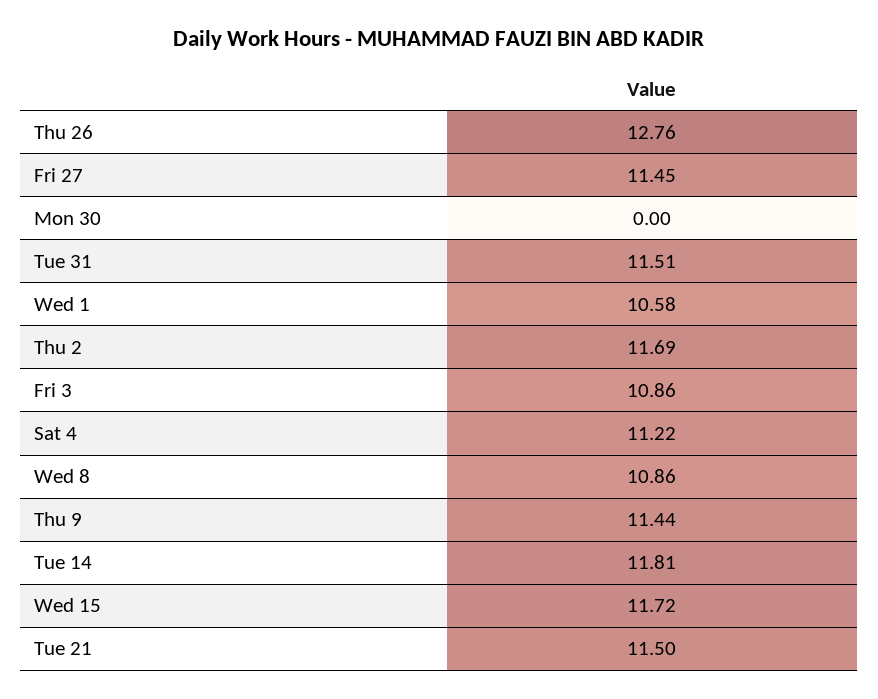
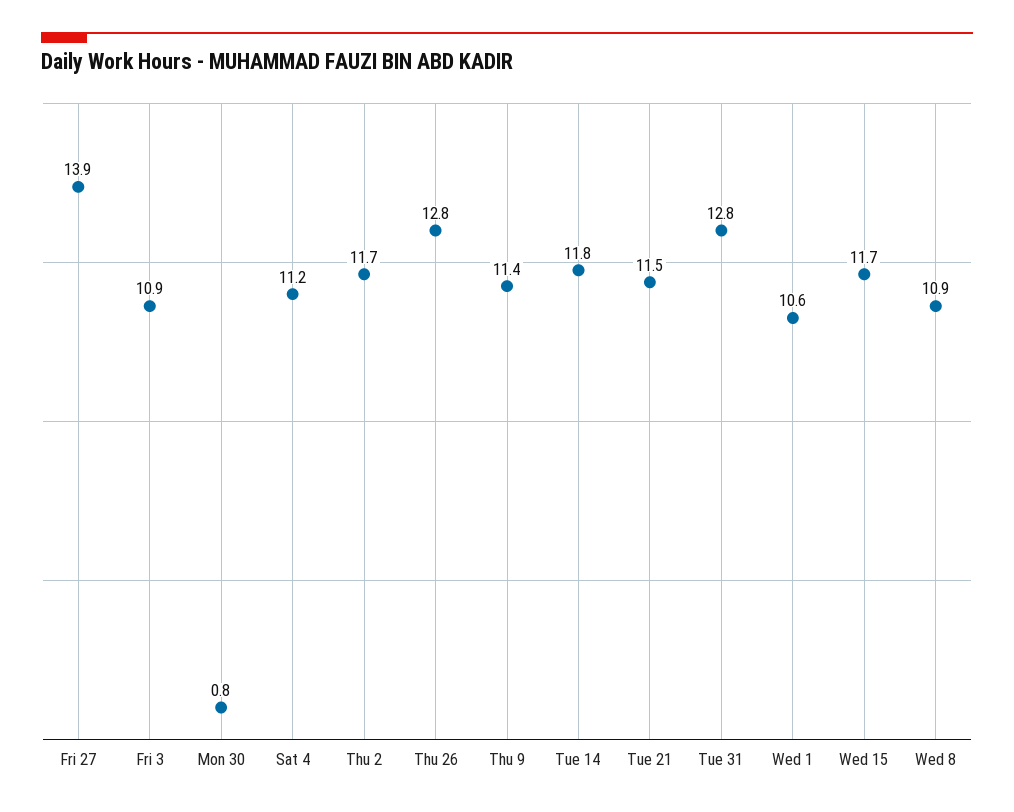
  {
    "Thu 26": 12.76,
-   "Fri 27": 11.45,
+   "Fri 27": 13.9,
-   "Mon 30": 0,
+   "Mon 30": 0.8,
-   "Tue 31": 11.51,
+   "Tue 31": 12.8,
    "Wed 1": 10.58,
    "Thu 2": 11.69,
    "Fri 3": 10.86,
    "Sat 4": 11.22,
    "Wed 8": 10.86,
    "Thu 9": 11.44,
    "Tue 14": 11.81,
    "Wed 15": 11.72,
    "Tue 21": 11.5
  }

